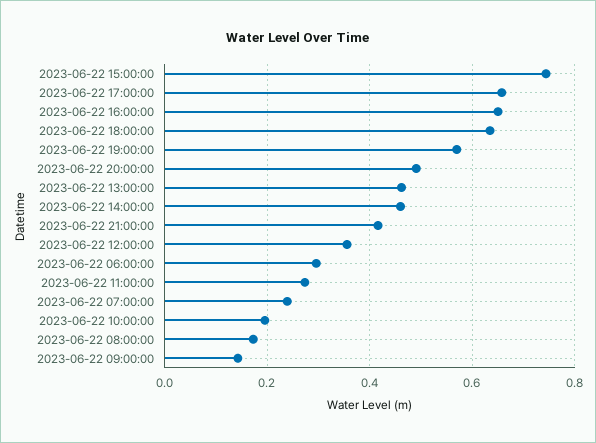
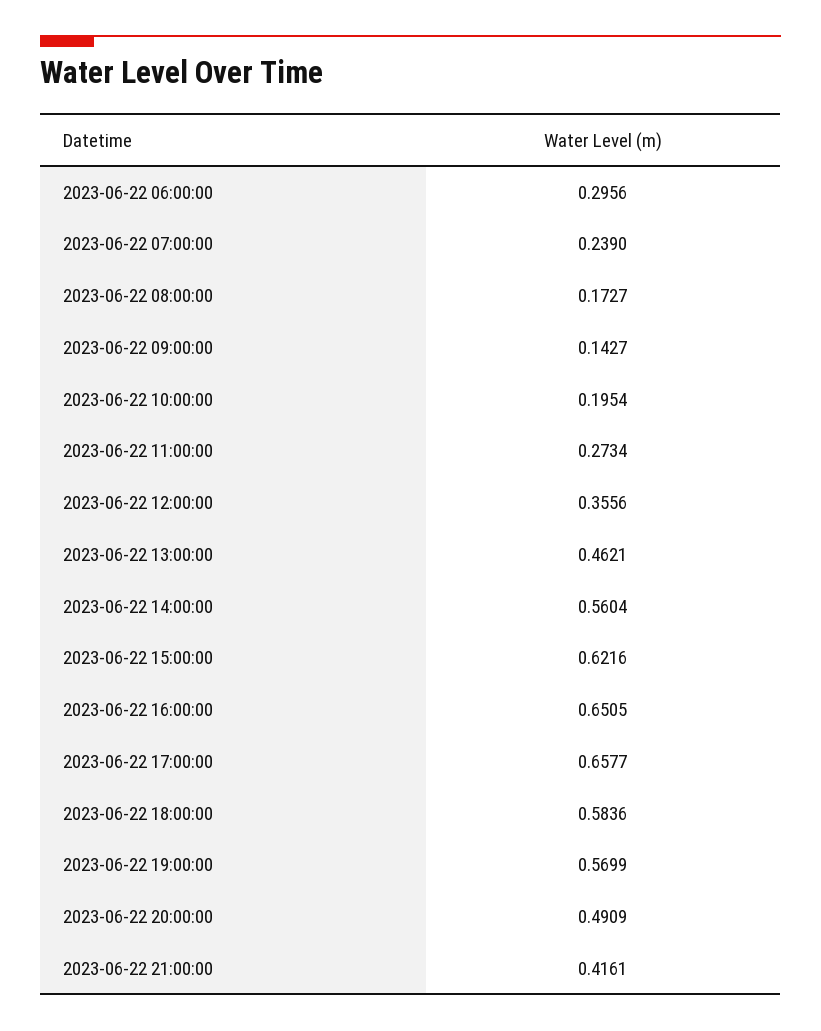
  {
-   "2023-06-22 15:00:00": 0.74,
+   "2023-06-22 15:00:00": 0.6216,
    "2023-06-22 17:00:00": 0.6577,
    "2023-06-22 16:00:00": 0.6505,
-   "2023-06-22 18:00:00": 0.64,
+   "2023-06-22 18:00:00": 0.5836,
    "2023-06-22 19:00:00": 0.5699,
    "2023-06-22 20:00:00": 0.4909,
    "2023-06-22 13:00:00": 0.4621,
-   "2023-06-22 14:00:00": 0.46,
+   "2023-06-22 14:00:00": 0.5604,
    "2023-06-22 21:00:00": 0.4161,
    "2023-06-22 12:00:00": 0.3556,
    "2023-06-22 06:00:00": 0.2956,
    "2023-06-22 11:00:00": 0.2734,
    "2023-06-22 07:00:00": 0.239,
    "2023-06-22 10:00:00": 0.1954,
    "2023-06-22 08:00:00": 0.1727,
    "2023-06-22 09:00:00": 0.1427
  }

